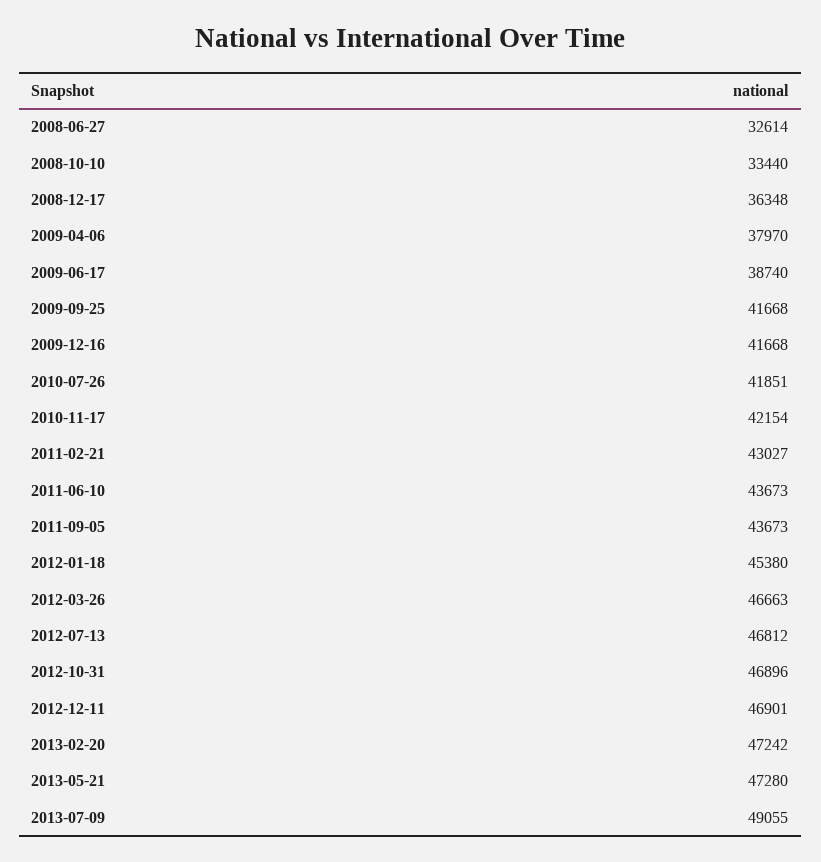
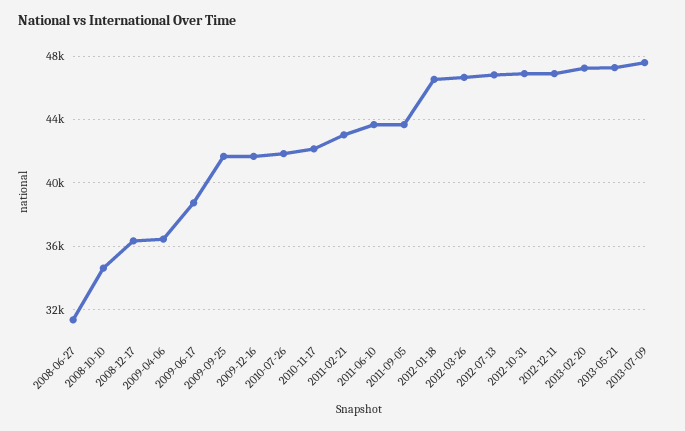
  {
-   "2008-06-27": 32614,
+   "2008-06-27": 31500,
-   "2008-10-10": 33440,
+   "2008-10-10": 34500,
    "2008-12-17": 36348,
-   "2009-04-06": 37970,
+   "2009-04-06": 36500,
    "2009-06-17": 38740,
    "2009-09-25": 41668,
    "2009-12-16": 41668,
    "2010-07-26": 41851,
    "2010-11-17": 42154,
    "2011-02-21": 43027,
    "2011-06-10": 43673,
    "2011-09-05": 43673,
-   "2012-01-18": 45380,
+   "2012-01-18": 46500,
    "2012-03-26": 46663,
    "2012-07-13": 46812,
    "2012-10-31": 46896,
    "2012-12-11": 46901,
    "2013-02-20": 47242,
    "2013-05-21": 47280,
-   "2013-07-09": 49055
+   "2013-07-09": 47500
  }

